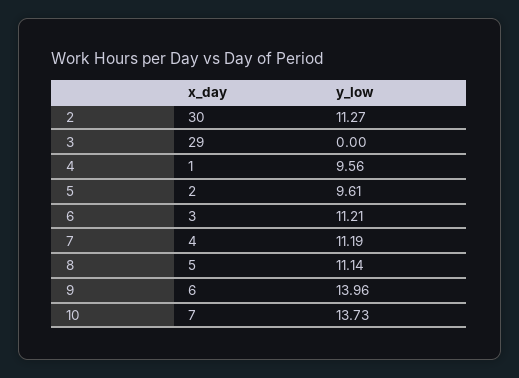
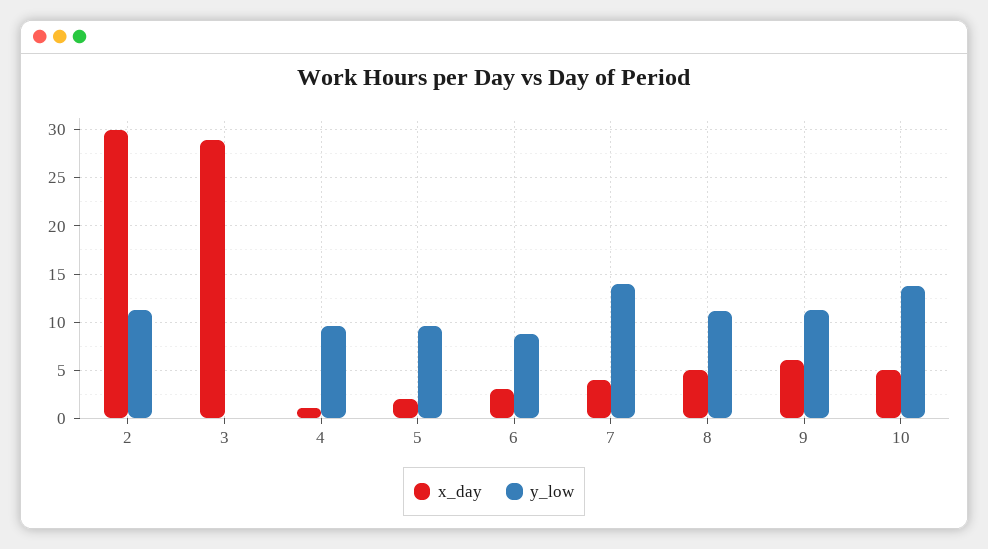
  {
    "x_day": {
      "2": 30,
      "3": 29,
      "4": 1,
      "5": 2,
      "6": 3,
      "7": 4,
      "8": 5,
      "9": 6,
-     "10": 7
+     "10": 5
    },
    "y_low": {
      "2": 11.27,
      "3": 0,
      "4": 9.56,
      "5": 9.61,
-     "6": 11.21,
+     "6": 9,
-     "7": 11.19,
+     "7": 14,
      "8": 11.14,
-     "9": 13.96,
+     "9": 11,
      "10": 13.73
    }
  }

